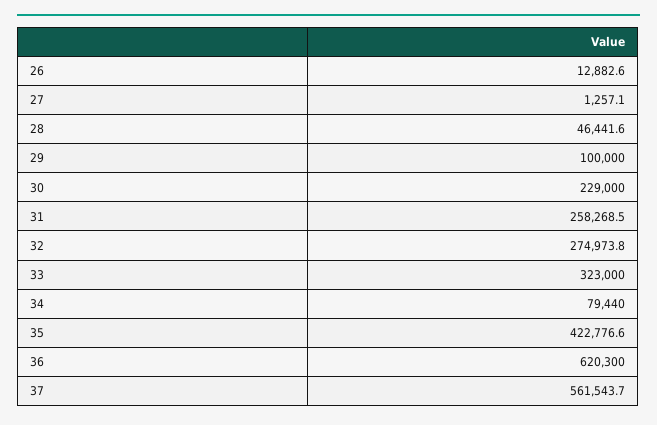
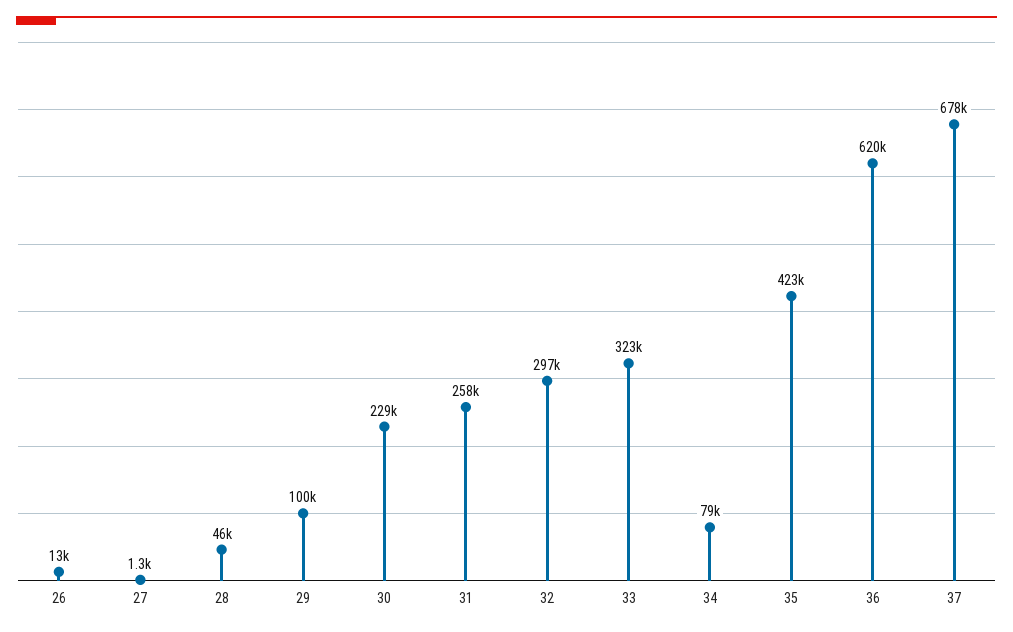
  {
    "26": 12882.6,
    "27": 1257.1,
    "28": 46441.6,
    "29": 100000,
    "30": 229000,
    "31": 258268.5,
-   "32": 274973.8,
+   "32": 297000,
    "33": 323000,
    "34": 79440,
    "35": 422776.6,
    "36": 620300,
-   "37": 561543.7
+   "37": 678000
  }

